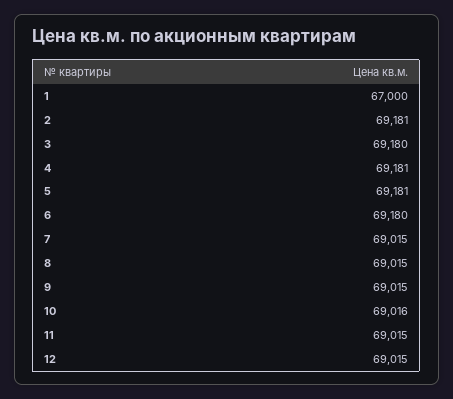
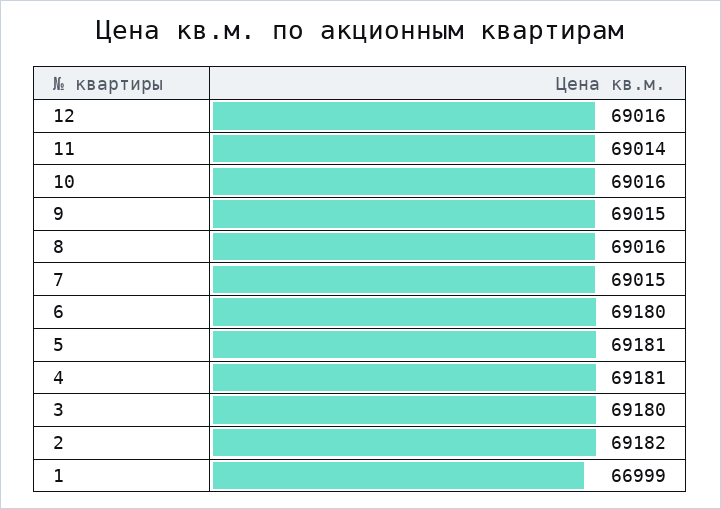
  {
-   "1": 67000,
+   "1": 66999,
-   "2": 69181,
+   "2": 69182,
    "3": 69180,
    "4": 69181,
    "5": 69181,
    "6": 69180,
    "7": 69015,
-   "8": 69015,
+   "8": 69016,
    "9": 69015,
    "10": 69016,
-   "11": 69015,
+   "11": 69014,
-   "12": 69015
+   "12": 69016
  }

